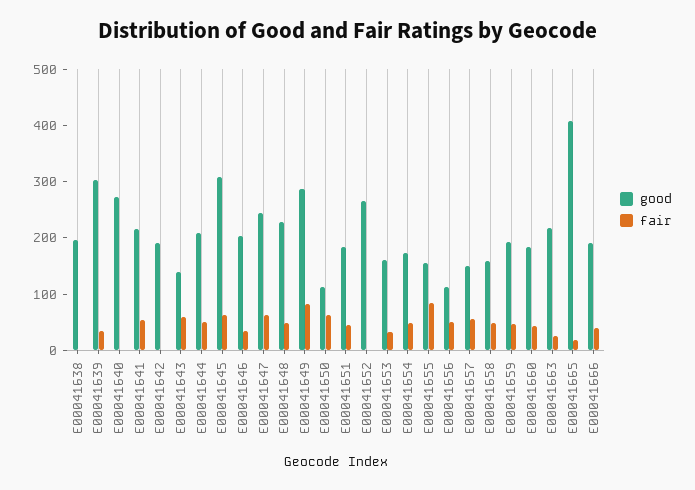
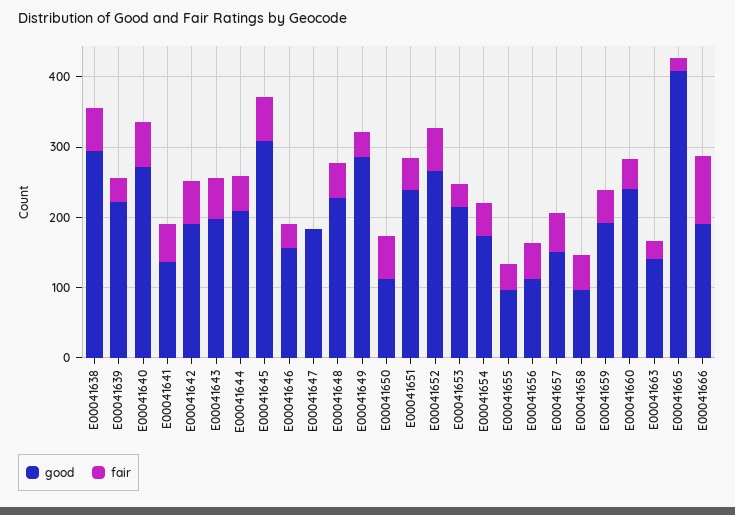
  {
    "good": {
-     "E00041638": 200,
+     "E00041638": 300,
-     "E00041639": 300,
+     "E00041639": 220,
      "E00041640": 280,
-     "E00041641": 220,
+     "E00041641": 140,
      "E00041642": 200,
-     "E00041643": 140,
+     "E00041643": 200,
      "E00041644": 200,
      "E00041645": 300,
-     "E00041646": 200,
+     "E00041646": 160,
-     "E00041647": 240,
+     "E00041647": 180,
      "E00041648": 220,
      "E00041649": 280,
      "E00041650": 120,
-     "E00041651": 180,
+     "E00041651": 240,
      "E00041652": 260,
-     "E00041653": 160,
+     "E00041653": 220,
      "E00041654": 180,
-     "E00041655": 160,
+     "E00041655": 100,
      "E00041656": 120,
      "E00041657": 160,
-     "E00041658": 160,
+     "E00041658": 100,
      "E00041659": 200,
-     "E00041660": 180,
+     "E00041660": 240,
-     "E00041663": 220,
+     "E00041663": 140,
      "E00041665": 400,
      "E00041666": 200
    },
    "fair": {
-     "E00041638": 0,
+     "E00041638": 60,
      "E00041639": 40,
-     "E00041640": 0,
+     "E00041640": 60,
      "E00041641": 60,
-     "E00041642": 0,
+     "E00041642": 60,
      "E00041643": 60,
      "E00041644": 60,
      "E00041645": 60,
      "E00041646": 40,
-     "E00041647": 60,
+     "E00041647": 0,
      "E00041648": 40,
-     "E00041649": 80,
+     "E00041649": 40,
      "E00041650": 60,
      "E00041651": 40,
-     "E00041652": 0,
+     "E00041652": 60,
      "E00041653": 40,
      "E00041654": 40,
-     "E00041655": 80,
+     "E00041655": 40,
      "E00041656": 60,
      "E00041657": 60,
      "E00041658": 40,
      "E00041659": 40,
      "E00041660": 40,
      "E00041663": 20,
      "E00041665": 20,
-     "E00041666": 40
+     "E00041666": 100
    }
  }

